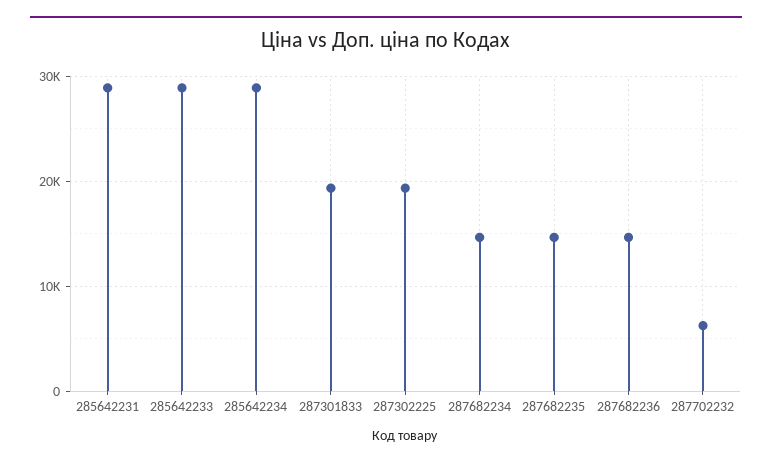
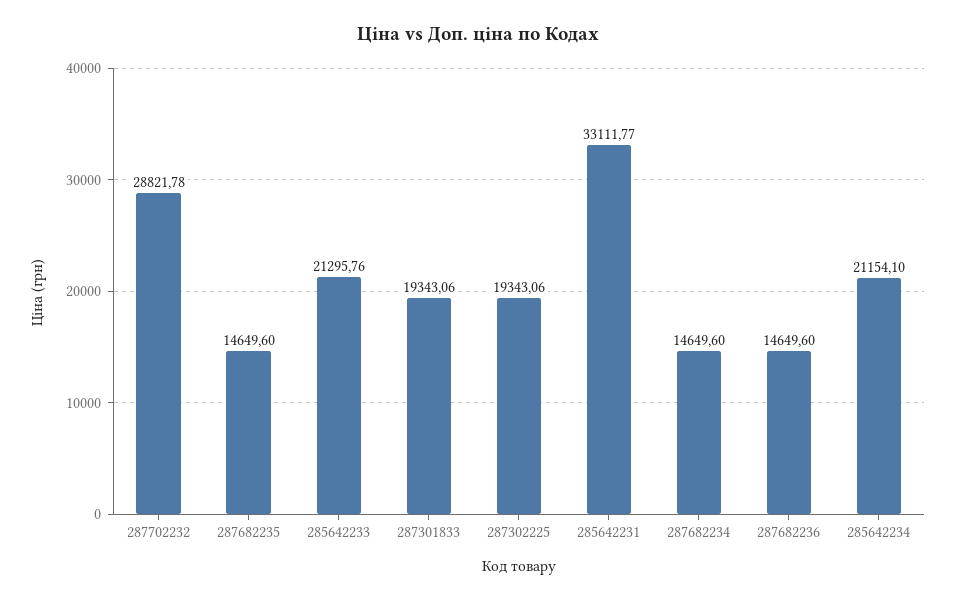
  {
-   "285642231": 29000,
+   "285642231": 33111.77,
-   "285642233": 29000,
+   "285642233": 21295.76,
-   "285642234": 29000,
+   "285642234": 21154.1,
    "287301833": 19343.06,
    "287302225": 19343.06,
    "287682234": 14649.6,
    "287682235": 14649.6,
    "287682236": 14649.6,
-   "287702232": 6000
+   "287702232": 28821.78
  }

